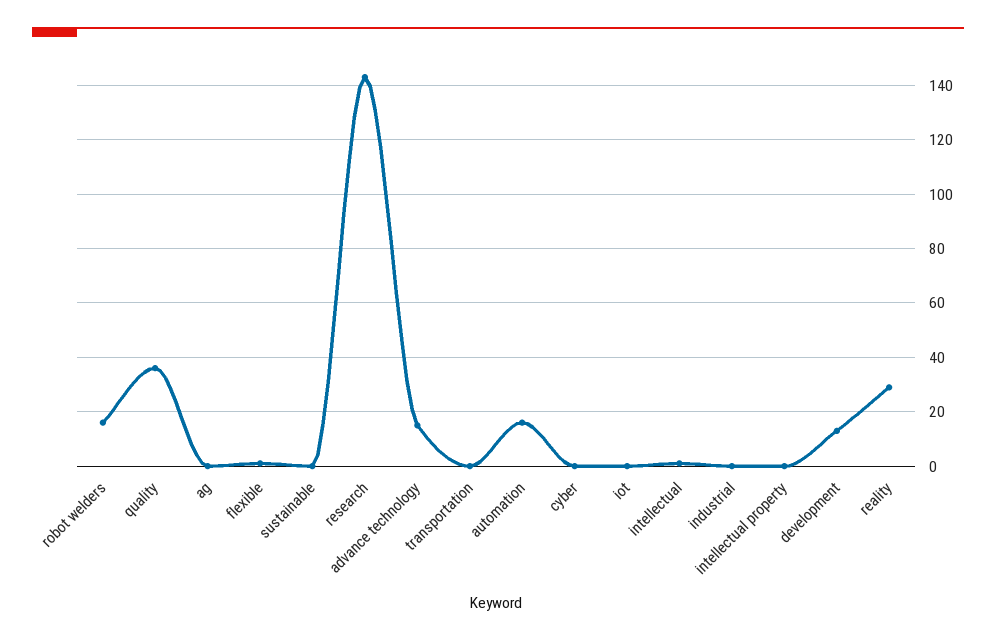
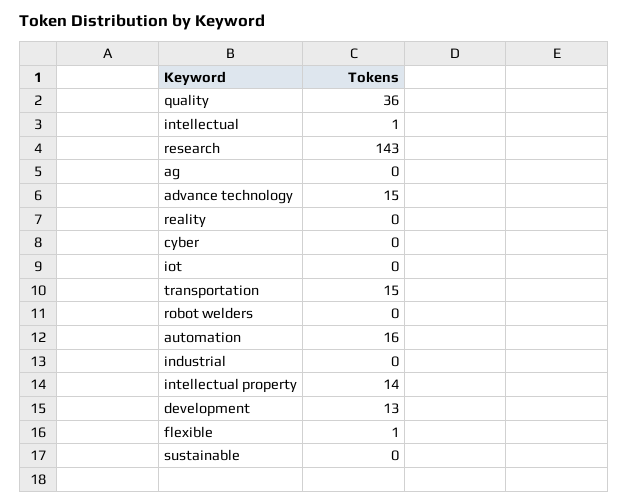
  {
-   "robot welders": 15,
+   "robot welders": 0,
    "quality": 36,
    "ag": 0,
    "flexible": 1,
    "sustainable": 0,
    "research": 143,
    "advance technology": 15,
-   "transportation": 0,
+   "transportation": 15,
    "automation": 16,
    "cyber": 0,
    "iot": 0,
    "intellectual": 1,
    "industrial": 0,
-   "intellectual property": 0,
+   "intellectual property": 14,
    "development": 13,
-   "reality": 30
+   "reality": 0
  }

